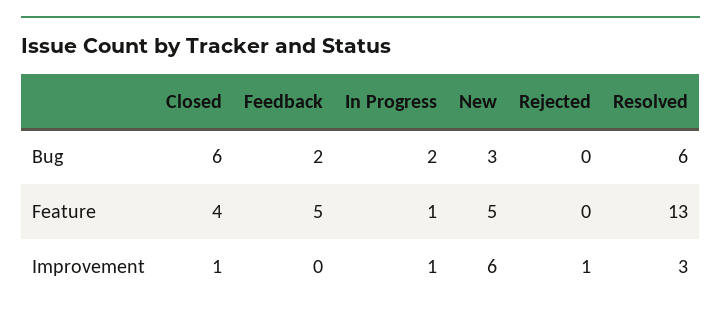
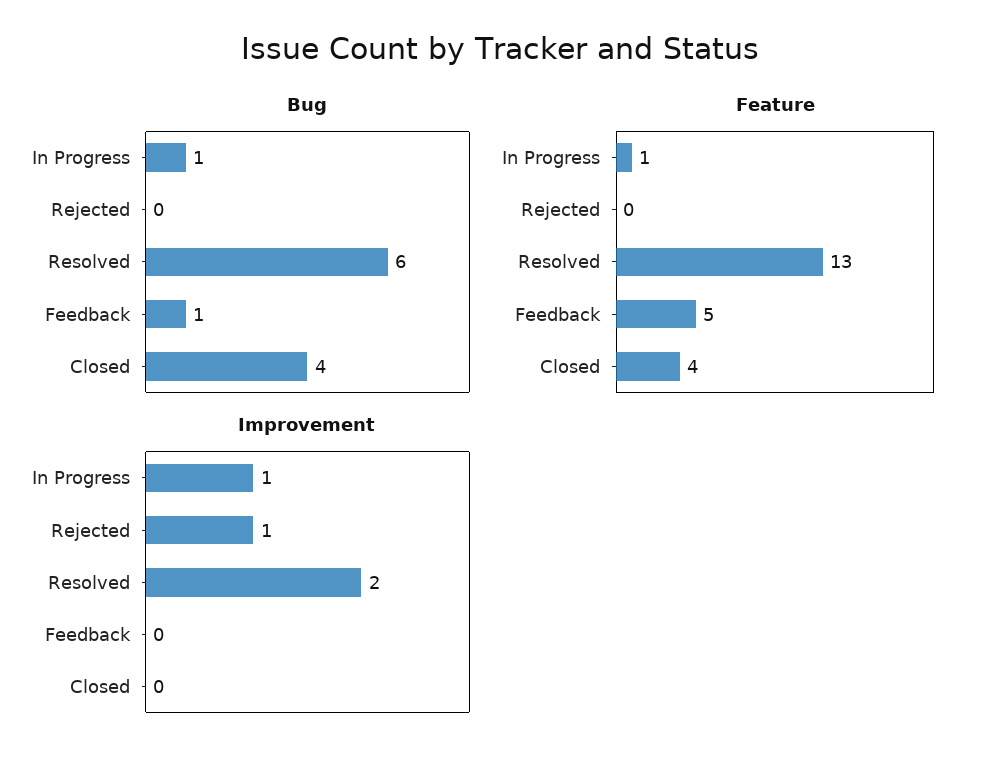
  {
    "Bug": {
-     "Closed": 6,
+     "Closed": 4,
-     "Feedback": 2,
+     "Feedback": 1,
-     "In Progress": 2,
+     "In Progress": 1,
-     "New": 3,
      "Rejected": 0,
      "Resolved": 6
    },
    "Feature": {
      "Closed": 4,
      "Feedback": 5,
      "In Progress": 1,
-     "New": 5,
      "Rejected": 0,
      "Resolved": 13
    },
    "Improvement": {
-     "Closed": 1,
+     "Closed": 0,
      "Feedback": 0,
      "In Progress": 1,
-     "New": 6,
      "Rejected": 1,
-     "Resolved": 3
+     "Resolved": 2
    }
  }

